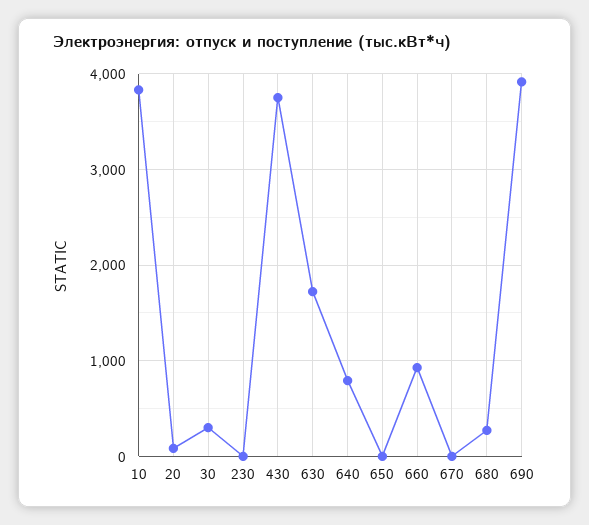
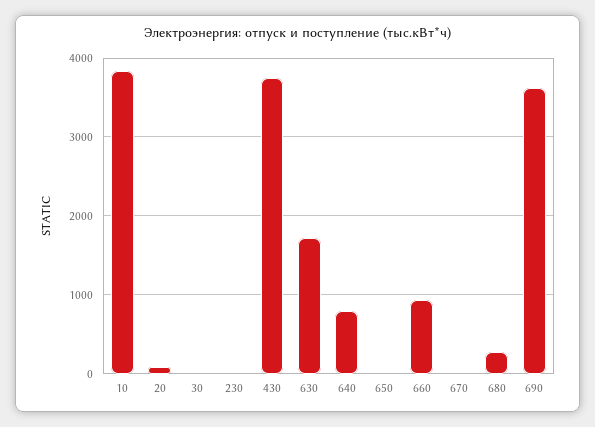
  {
    "10": 3800,
    "20": 100,
-   "30": 300,
+   "30": 0,
    "230": 0,
    "430": 3800,
    "630": 1700,
    "640": 800,
    "650": 0,
    "660": 900,
    "670": 0,
    "680": 300,
-   "690": 3900
+   "690": 3600
  }

